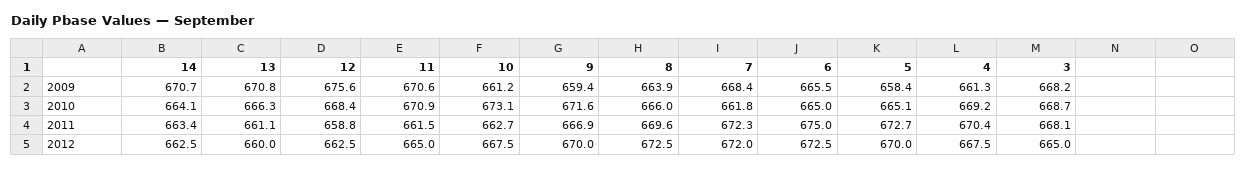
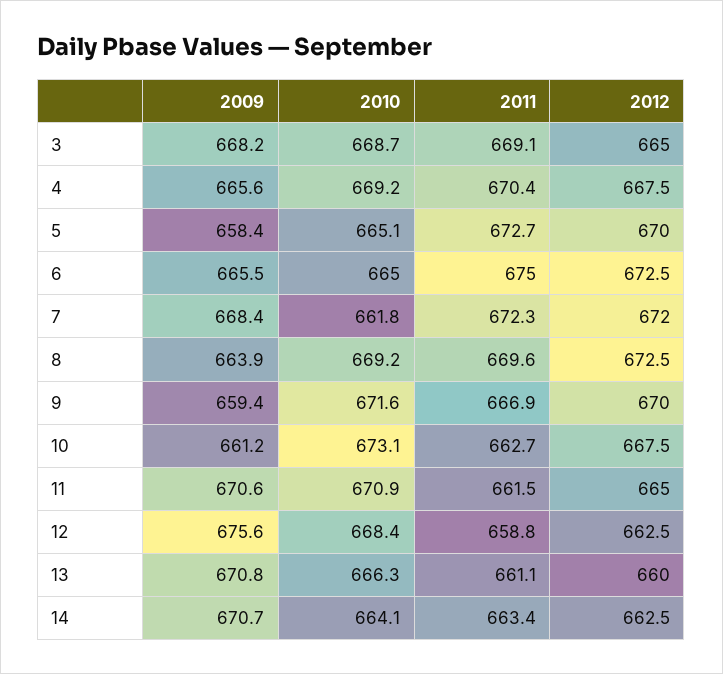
  {
    "14": {
      "2009": 670.7,
      "2010": 664.1,
      "2011": 663.4,
      "2012": 662.5
    },
    "13": {
      "2009": 670.8,
      "2010": 666.3,
      "2011": 661.1,
      "2012": 660
    },
    "12": {
      "2009": 675.6,
      "2010": 668.4,
      "2011": 658.8,
      "2012": 662.5
    },
    "11": {
      "2009": 670.6,
      "2010": 670.9,
      "2011": 661.5,
      "2012": 665
    },
    "10": {
      "2009": 661.2,
      "2010": 673.1,
      "2011": 662.7,
      "2012": 667.5
    },
    "9": {
      "2009": 659.4,
      "2010": 671.6,
      "2011": 666.9,
      "2012": 670
    },
    "8": {
      "2009": 663.9,
-     "2010": 666,
+     "2010": 669.2,
      "2011": 669.6,
      "2012": 672.5
    },
    "7": {
      "2009": 668.4,
      "2010": 661.8,
      "2011": 672.3,
      "2012": 672
    },
    "6": {
      "2009": 665.5,
      "2010": 665,
      "2011": 675,
      "2012": 672.5
    },
    "5": {
      "2009": 658.4,
      "2010": 665.1,
      "2011": 672.7,
      "2012": 670
    },
    "4": {
-     "2009": 661.3,
+     "2009": 665.6,
      "2010": 669.2,
      "2011": 670.4,
      "2012": 667.5
    },
    "3": {
      "2009": 668.2,
      "2010": 668.7,
-     "2011": 668.1,
+     "2011": 669.1,
      "2012": 665
    }
  }

